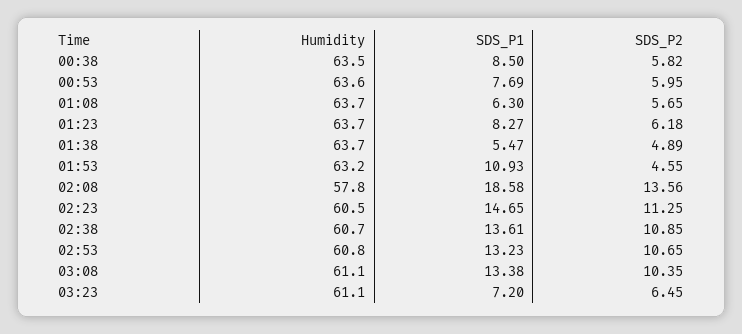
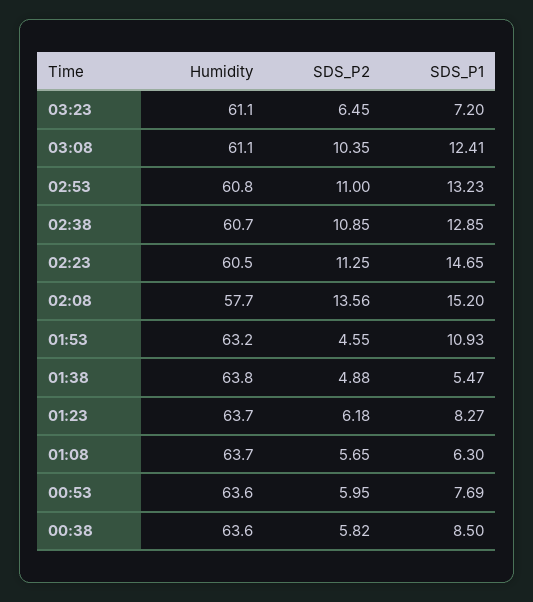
  {
    "Humidity": {
-     "00:38": 63.5,
+     "00:38": 63.6,
      "00:53": 63.6,
      "01:08": 63.7,
      "01:23": 63.7,
-     "01:38": 63.7,
+     "01:38": 63.8,
      "01:53": 63.2,
-     "02:08": 57.8,
+     "02:08": 57.7,
      "02:23": 60.5,
      "02:38": 60.7,
      "02:53": 60.8,
      "03:08": 61.1,
      "03:23": 61.1
    },
    "SDS_P1": {
      "00:38": 8.5,
      "00:53": 7.69,
      "01:08": 6.3,
      "01:23": 8.27,
      "01:38": 5.47,
      "01:53": 10.93,
-     "02:08": 18.58,
+     "02:08": 15.2,
      "02:23": 14.65,
-     "02:38": 13.61,
+     "02:38": 12.85,
      "02:53": 13.23,
-     "03:08": 13.38,
+     "03:08": 12.41,
      "03:23": 7.2
    },
    "SDS_P2": {
      "00:38": 5.82,
      "00:53": 5.95,
      "01:08": 5.65,
      "01:23": 6.18,
-     "01:38": 4.89,
+     "01:38": 4.88,
      "01:53": 4.55,
      "02:08": 13.56,
      "02:23": 11.25,
      "02:38": 10.85,
-     "02:53": 10.65,
+     "02:53": 11,
      "03:08": 10.35,
      "03:23": 6.45
    }
  }

